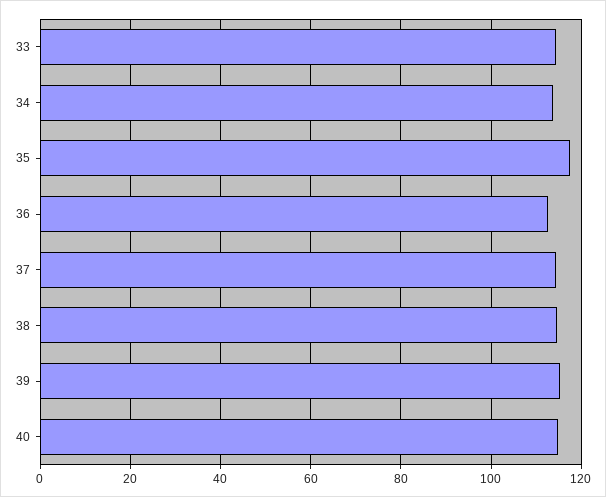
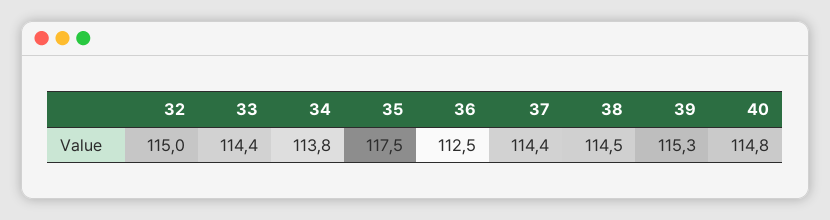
  {
    "33": 114.4,
    "34": 113.8,
    "35": 117.5,
    "36": 112.5,
    "37": 114.4,
    "38": 114.5,
    "39": 115.3,
-   "40": 114.8
+   "40": 114.8,
+   "32": 115
  }

